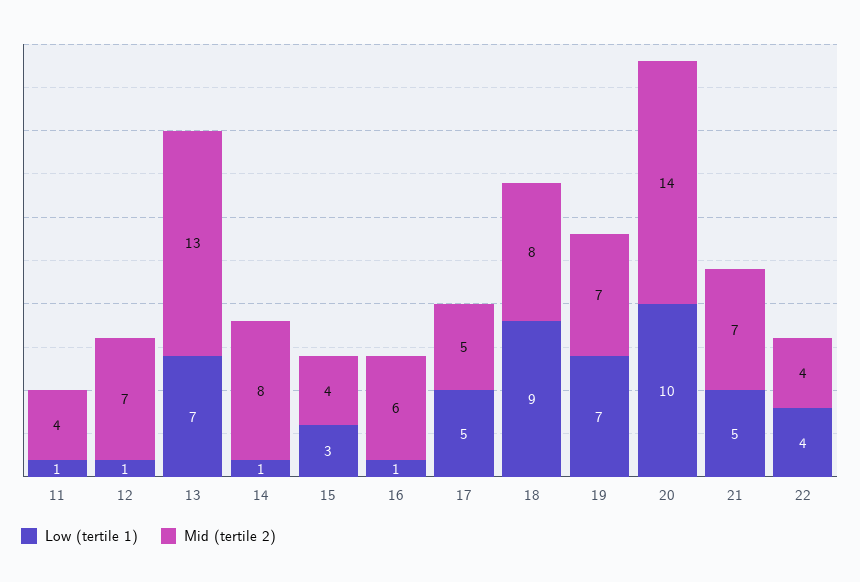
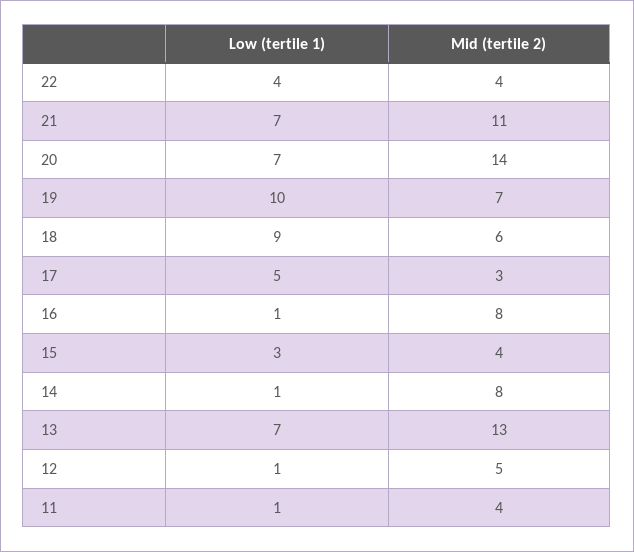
  {
    "Low (tertile 1)": {
      "11": 1,
      "12": 1,
      "13": 7,
      "14": 1,
      "15": 3,
      "16": 1,
      "17": 5,
      "18": 9,
-     "19": 7,
+     "19": 10,
-     "20": 10,
+     "20": 7,
-     "21": 5,
+     "21": 7,
      "22": 4
    },
    "Mid (tertile 2)": {
      "11": 4,
-     "12": 7,
+     "12": 5,
      "13": 13,
      "14": 8,
      "15": 4,
-     "16": 6,
+     "16": 8,
-     "17": 5,
+     "17": 3,
-     "18": 8,
+     "18": 6,
      "19": 7,
      "20": 14,
-     "21": 7,
+     "21": 11,
      "22": 4
    }
  }

